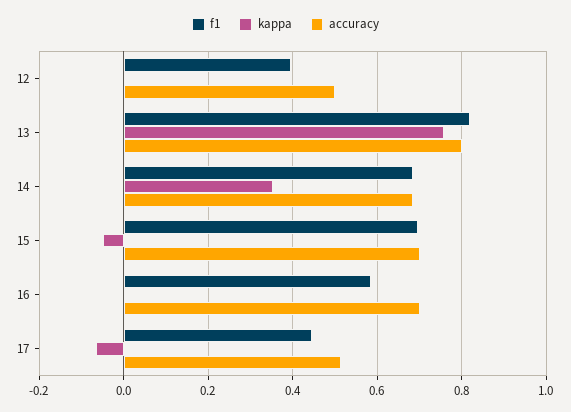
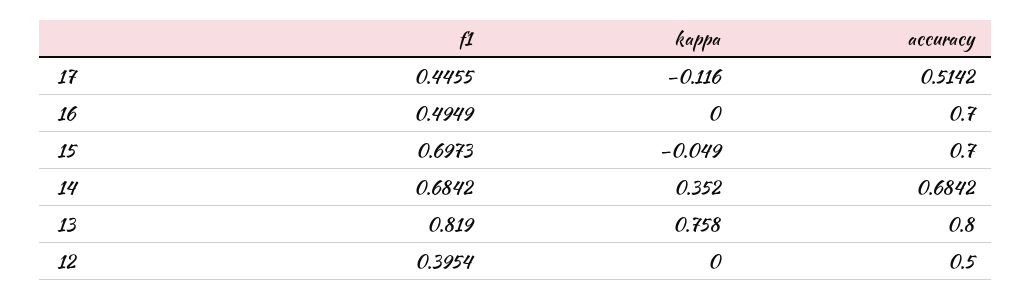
  {
    "f1": {
      "12": 0.3954,
      "13": 0.819,
      "14": 0.6842,
      "15": 0.6973,
-     "16": 0.58,
+     "16": 0.4949,
      "17": 0.4455
    },
    "kappa": {
      "12": 0,
      "13": 0.758,
      "14": 0.352,
      "15": -0.049,
      "16": 0,
-     "17": -0.06
+     "17": -0.116
    },
    "accuracy": {
      "12": 0.5,
      "13": 0.8,
      "14": 0.6842,
      "15": 0.7,
      "16": 0.7,
      "17": 0.5142
    }
  }

